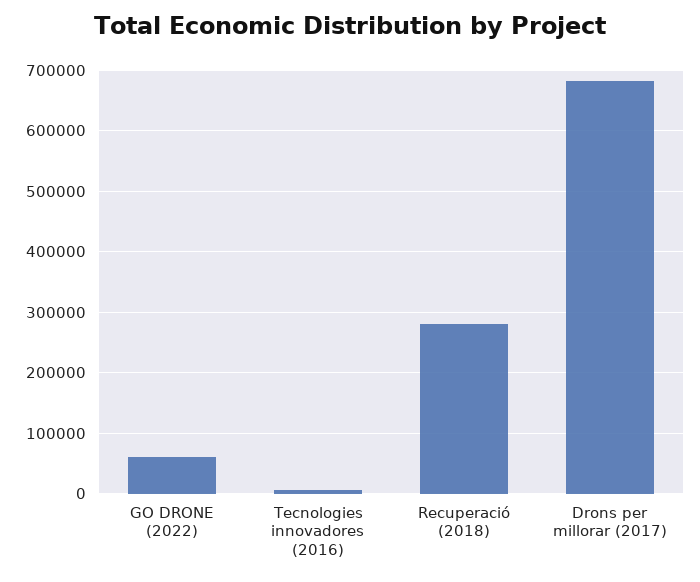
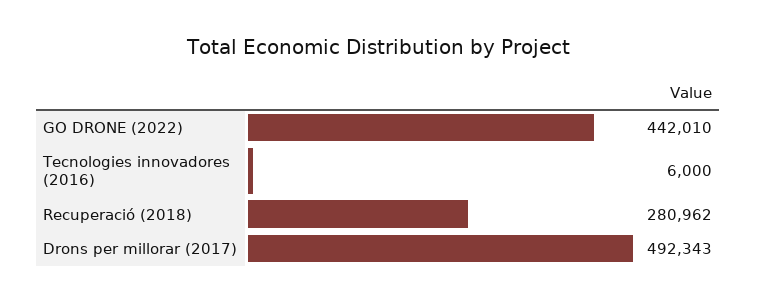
  {
-   "GO DRONE (2022)": 60000,
+   "GO DRONE (2022)": 442010,
    "Tecnologies innovadores (2016)": 6000,
    "Recuperació (2018)": 280962,
-   "Drons per millorar (2017)": 680000
+   "Drons per millorar (2017)": 492343
  }

